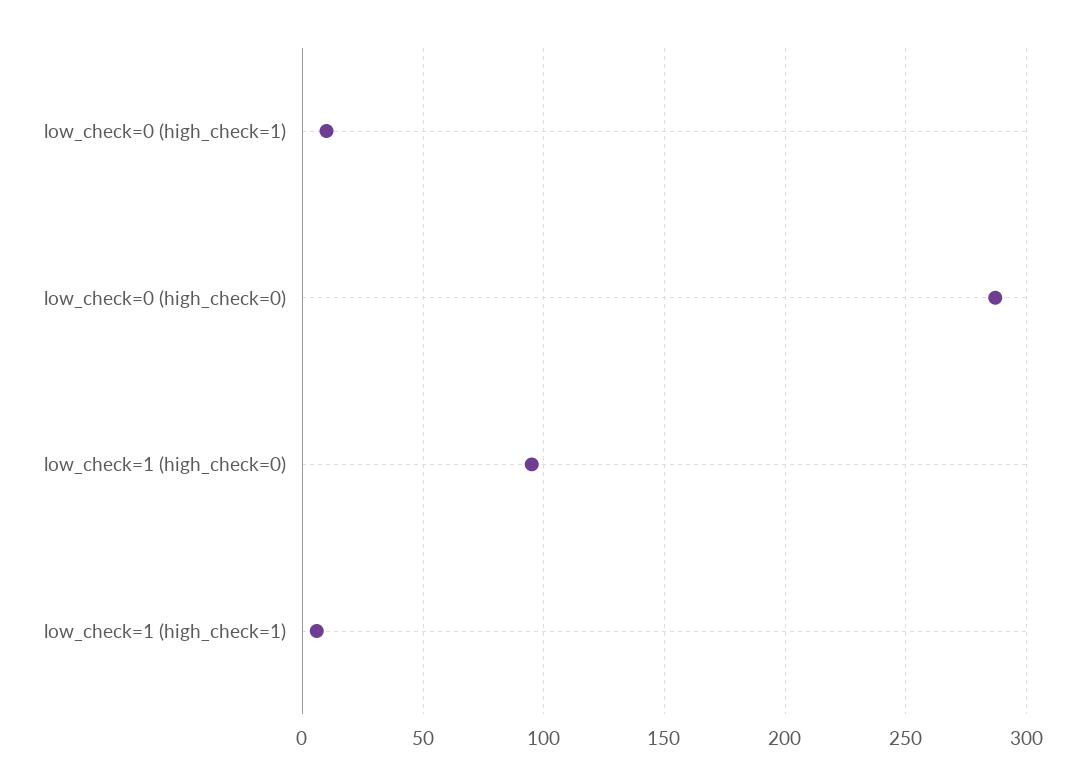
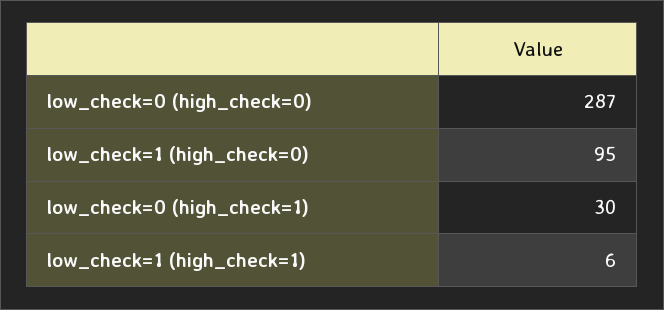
  {
-   "low_check=0 (high_check=1)": 10,
+   "low_check=0 (high_check=1)": 30,
    "low_check=0 (high_check=0)": 287,
    "low_check=1 (high_check=0)": 95,
    "low_check=1 (high_check=1)": 6
  }

